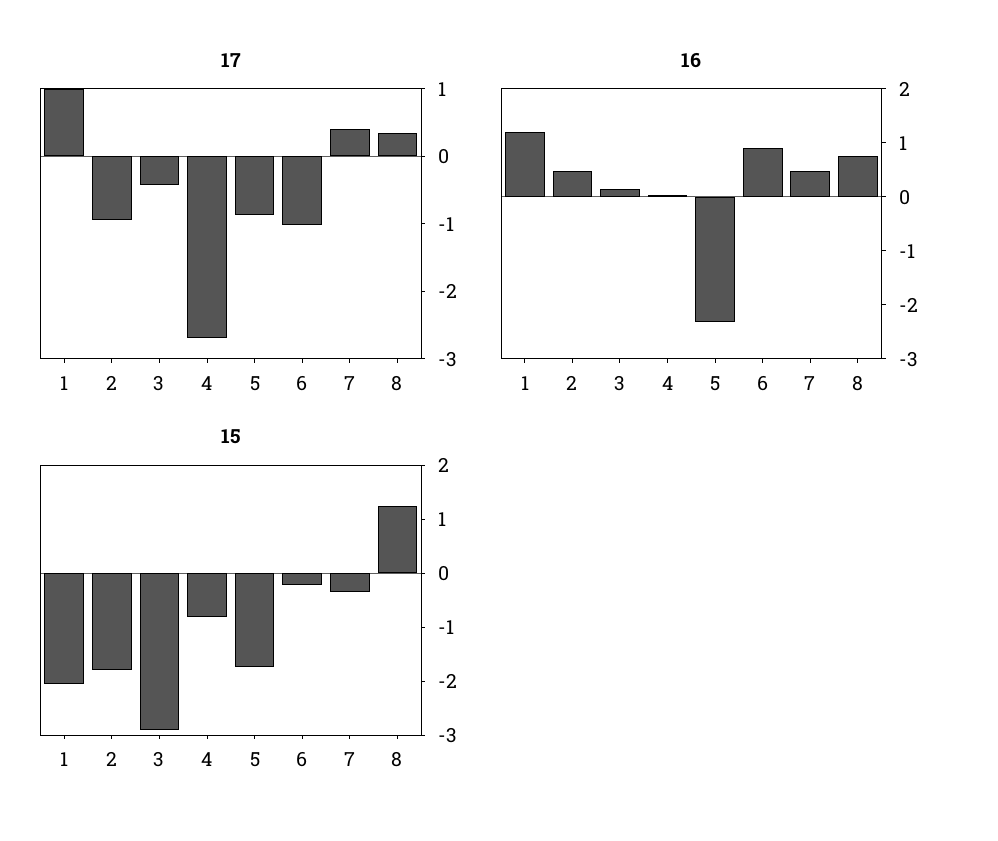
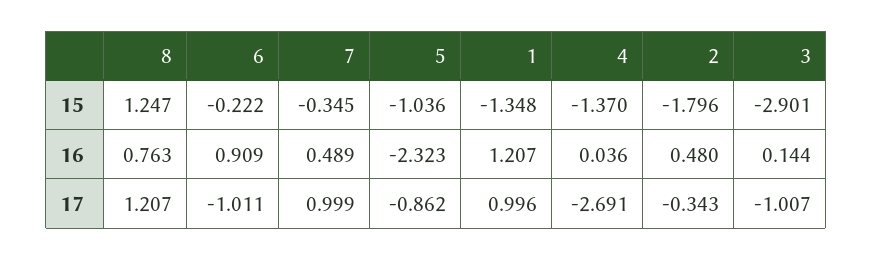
  {
    "17": {
      "1": 0.996,
-     "2": -1,
+     "2": -0.343,
-     "3": -0.4,
+     "3": -1.007,
      "4": -2.691,
      "5": -0.862,
      "6": -1.011,
-     "7": 0.4,
+     "7": 0.999,
-     "8": 0.4
+     "8": 1.207
    },
    "16": {
      "1": 1.207,
      "2": 0.48,
      "3": 0.144,
      "4": 0.036,
      "5": -2.323,
      "6": 0.909,
      "7": 0.489,
      "8": 0.763
    },
    "15": {
-     "1": -2,
+     "1": -1.348,
      "2": -1.796,
      "3": -2.901,
-     "4": -0.8,
+     "4": -1.37,
-     "5": -1.8,
+     "5": -1.036,
      "6": -0.222,
      "7": -0.345,
      "8": 1.247
    }
  }

